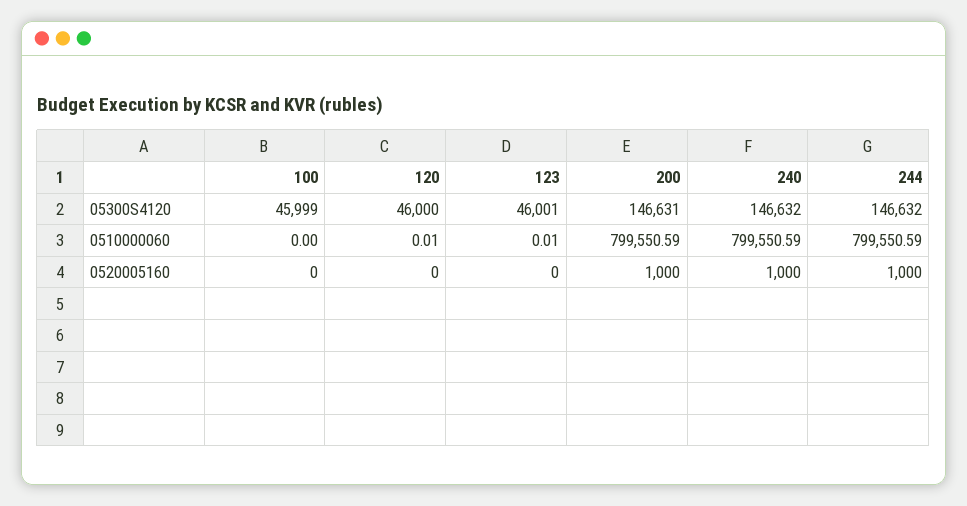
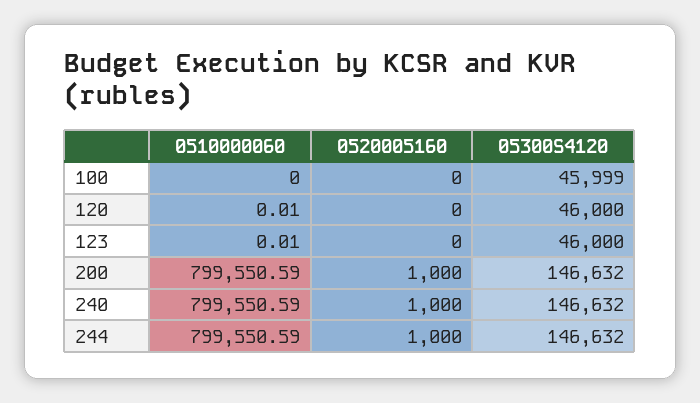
  {
    "100": {
      "05300S4120": 45999,
      "0510000060": 0,
      "0520005160": 0
    },
    "120": {
      "05300S4120": 46000,
      "0510000060": 0.01,
      "0520005160": 0
    },
    "123": {
-     "05300S4120": 46001,
+     "05300S4120": 46000,
      "0510000060": 0.01,
      "0520005160": 0
    },
    "200": {
-     "05300S4120": 146631,
+     "05300S4120": 146632,
      "0510000060": 799550.59,
      "0520005160": 1000
    },
    "240": {
      "05300S4120": 146632,
      "0510000060": 799550.59,
      "0520005160": 1000
    },
    "244": {
      "05300S4120": 146632,
      "0510000060": 799550.59,
      "0520005160": 1000
    }
  }

